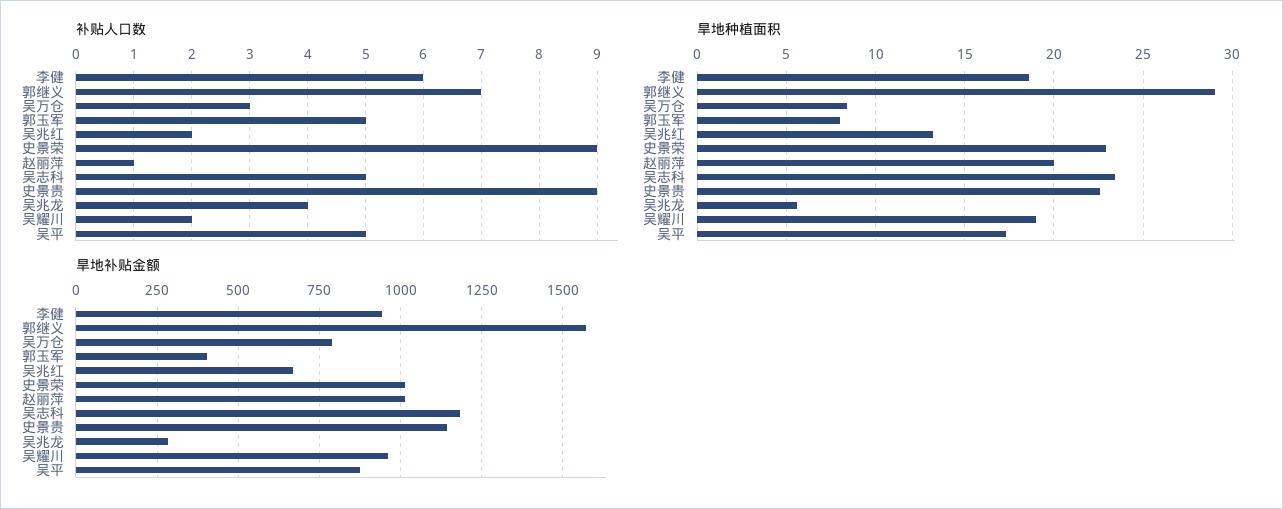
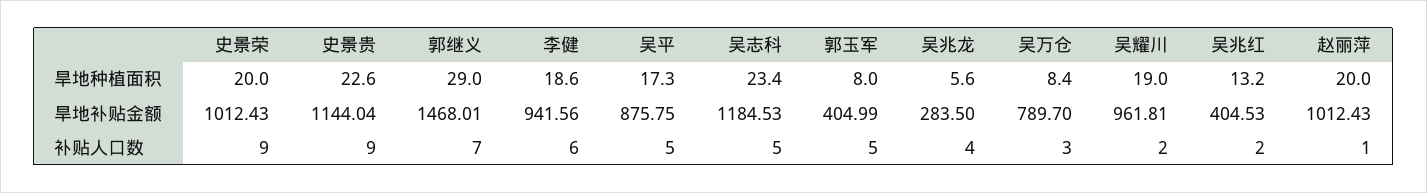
  {
    "补贴人口数": {
      "李健": 6,
      "郭继义": 7,
      "吴万仓": 3,
      "郭玉军": 5,
      "吴兆红": 2,
      "史景荣": 9,
      "赵丽萍": 1,
      "吴志科": 5,
      "史景贵": 9,
      "吴兆龙": 4,
      "吴耀川": 2,
      "吴平": 5
    },
    "旱地种植面积": {
      "李健": 18.6,
      "郭继义": 29,
      "吴万仓": 8.4,
      "郭玉军": 8,
      "吴兆红": 13.2,
-     "史景荣": 23,
+     "史景荣": 20,
      "赵丽萍": 20,
      "吴志科": 23.4,
      "史景贵": 22.6,
      "吴兆龙": 5.6,
      "吴耀川": 19,
      "吴平": 17.3
    },
    "旱地补贴金额": {
      "李健": 941.56,
-     "郭继义": 1575,
+     "郭继义": 1468.01,
      "吴万仓": 789.7,
      "郭玉军": 404.99,
-     "吴兆红": 675,
+     "吴兆红": 404.53,
      "史景荣": 1012.43,
      "赵丽萍": 1012.43,
      "吴志科": 1184.53,
      "史景贵": 1144.04,
      "吴兆龙": 283.5,
      "吴耀川": 961.81,
      "吴平": 875.75
    }
  }

